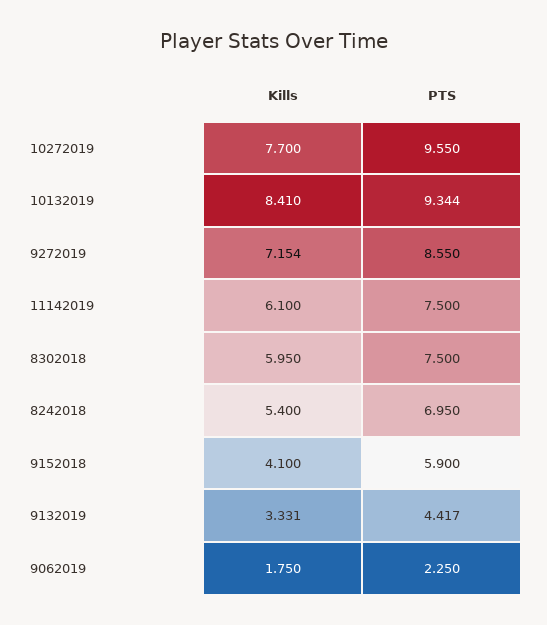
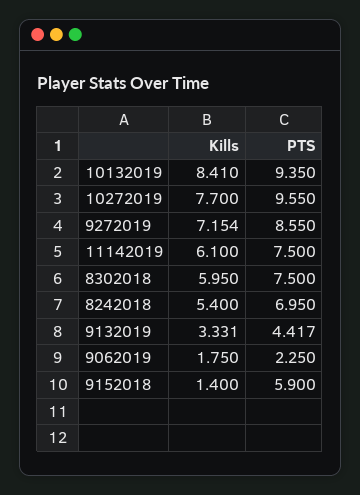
  {
    "Kills": {
      "10272019": 7.7,
      "10132019": 8.41,
      "9272019": 7.154,
      "11142019": 6.1,
      "8302018": 5.95,
      "8242018": 5.4,
-     "9152018": 4.1,
+     "9152018": 1.4,
      "9132019": 3.331,
      "9062019": 1.75
    },
    "PTS": {
      "10272019": 9.55,
-     "10132019": 9.344,
+     "10132019": 9.35,
      "9272019": 8.55,
      "11142019": 7.5,
      "8302018": 7.5,
      "8242018": 6.95,
      "9152018": 5.9,
      "9132019": 4.417,
      "9062019": 2.25
    }
  }

